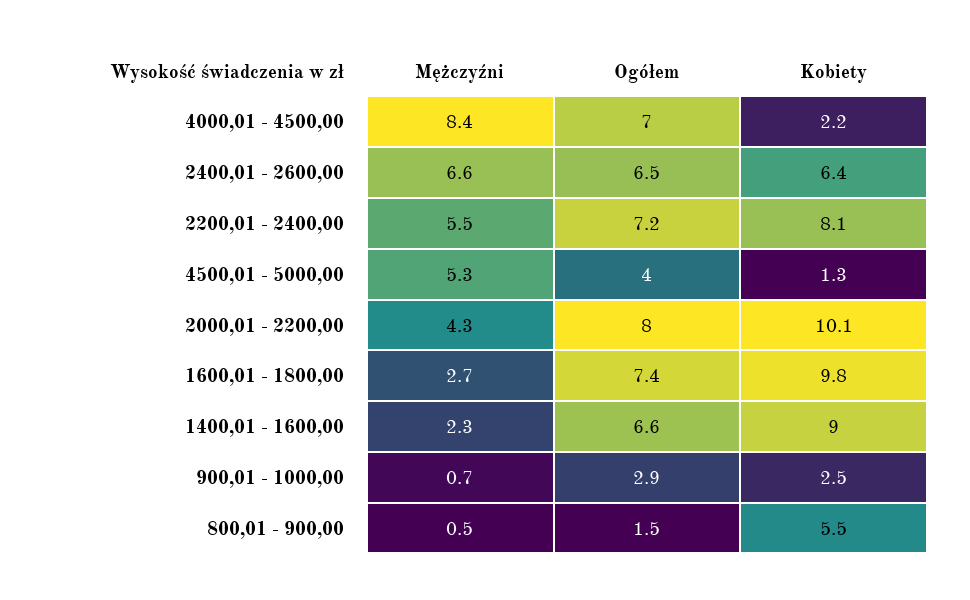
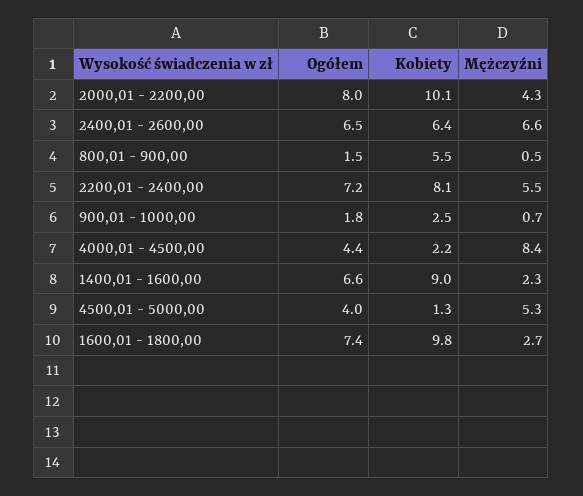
  {
    "Mężczyźni": {
      "4000,01 - 4500,00": 8.4,
      "2400,01 - 2600,00": 6.6,
      "2200,01 - 2400,00": 5.5,
      "4500,01 - 5000,00": 5.3,
      "2000,01 - 2200,00": 4.3,
      "1600,01 - 1800,00": 2.7,
      "1400,01 - 1600,00": 2.3,
      "900,01 - 1000,00": 0.7,
      "800,01 - 900,00": 0.5
    },
    "Ogółem": {
-     "4000,01 - 4500,00": 7,
+     "4000,01 - 4500,00": 4.4,
      "2400,01 - 2600,00": 6.5,
      "2200,01 - 2400,00": 7.2,
      "4500,01 - 5000,00": 4,
      "2000,01 - 2200,00": 8,
      "1600,01 - 1800,00": 7.4,
      "1400,01 - 1600,00": 6.6,
-     "900,01 - 1000,00": 2.9,
+     "900,01 - 1000,00": 1.8,
      "800,01 - 900,00": 1.5
    },
    "Kobiety": {
      "4000,01 - 4500,00": 2.2,
      "2400,01 - 2600,00": 6.4,
      "2200,01 - 2400,00": 8.1,
      "4500,01 - 5000,00": 1.3,
      "2000,01 - 2200,00": 10.1,
      "1600,01 - 1800,00": 9.8,
      "1400,01 - 1600,00": 9,
      "900,01 - 1000,00": 2.5,
      "800,01 - 900,00": 5.5
    }
  }

